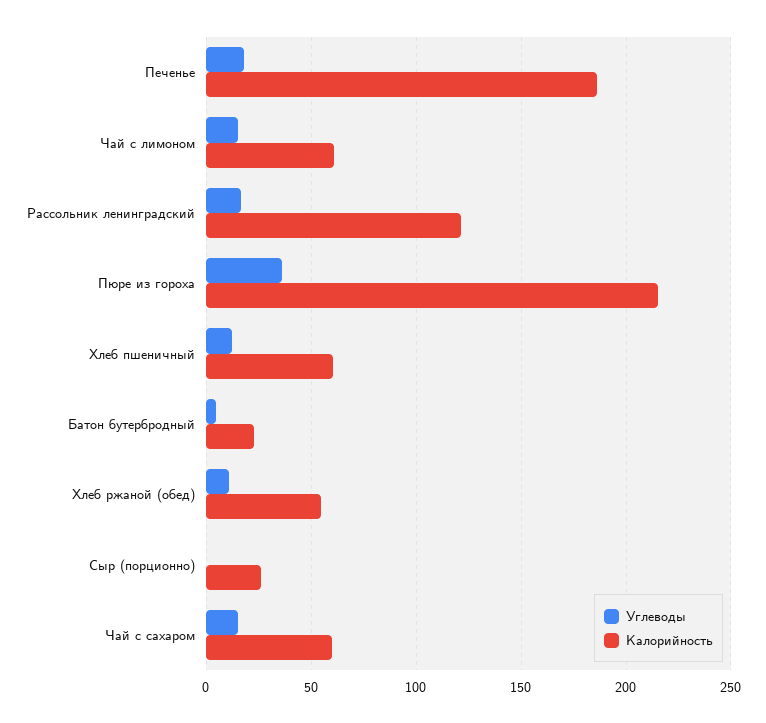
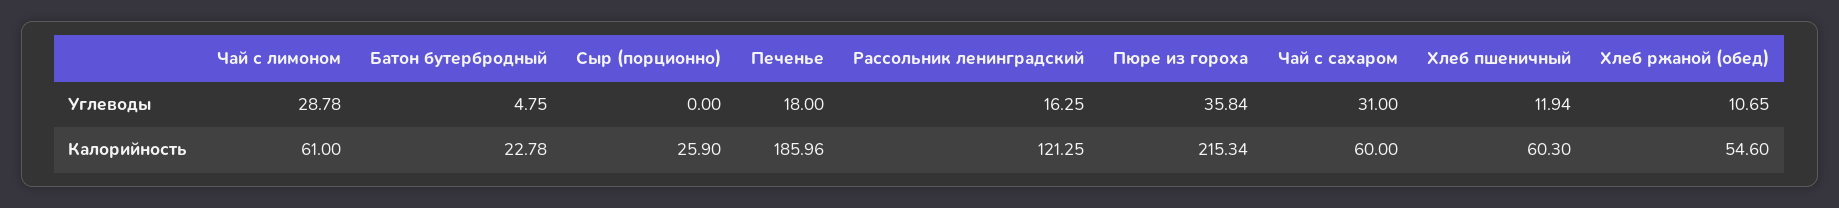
  {
    "Углеводы": {
      "Печенье": 18,
-     "Чай с лимоном": 15,
+     "Чай с лимоном": 28.78,
      "Рассольник ленинградский": 16.25,
      "Пюре из гороха": 35.84,
      "Хлеб пшеничный": 11.94,
      "Батон бутербродный": 4.75,
      "Хлеб ржаной (обед)": 10.65,
      "Сыр (порционно)": 0,
-     "Чай с сахаром": 15
+     "Чай с сахаром": 31
    },
    "Калорийность": {
      "Печенье": 185.96,
      "Чай с лимоном": 61,
      "Рассольник ленинградский": 121.25,
      "Пюре из гороха": 215.34,
      "Хлеб пшеничный": 60.3,
      "Батон бутербродный": 22.78,
      "Хлеб ржаной (обед)": 54.6,
      "Сыр (порционно)": 25.9,
      "Чай с сахаром": 60
    }
  }

